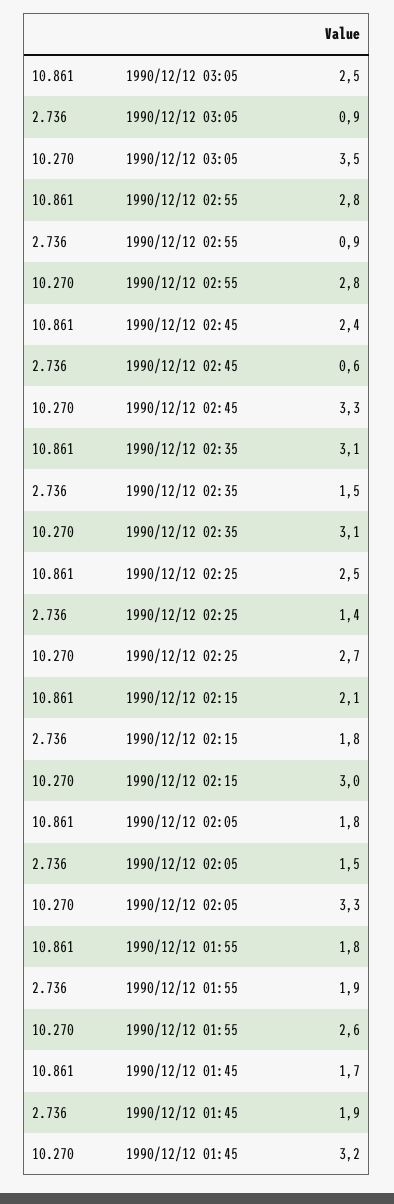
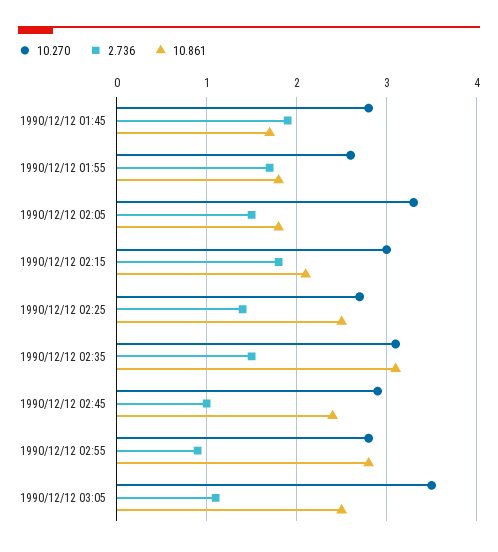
  {
    "10.861": {
      "1990/12/12 03:05": 2.5,
      "1990/12/12 02:55": 2.8,
      "1990/12/12 02:45": 2.4,
      "1990/12/12 02:35": 3.1,
      "1990/12/12 02:25": 2.5,
      "1990/12/12 02:15": 2.1,
      "1990/12/12 02:05": 1.8,
      "1990/12/12 01:55": 1.8,
      "1990/12/12 01:45": 1.7
    },
    "2.736": {
-     "1990/12/12 03:05": 0.9,
+     "1990/12/12 03:05": 1.1,
      "1990/12/12 02:55": 0.9,
-     "1990/12/12 02:45": 0.6,
+     "1990/12/12 02:45": 1,
      "1990/12/12 02:35": 1.5,
      "1990/12/12 02:25": 1.4,
      "1990/12/12 02:15": 1.8,
      "1990/12/12 02:05": 1.5,
-     "1990/12/12 01:55": 1.9,
+     "1990/12/12 01:55": 1.7,
      "1990/12/12 01:45": 1.9
    },
    "10.270": {
      "1990/12/12 03:05": 3.5,
      "1990/12/12 02:55": 2.8,
-     "1990/12/12 02:45": 3.3,
+     "1990/12/12 02:45": 2.9,
      "1990/12/12 02:35": 3.1,
      "1990/12/12 02:25": 2.7,
      "1990/12/12 02:15": 3,
      "1990/12/12 02:05": 3.3,
      "1990/12/12 01:55": 2.6,
-     "1990/12/12 01:45": 3.2
+     "1990/12/12 01:45": 2.8
    }
  }

